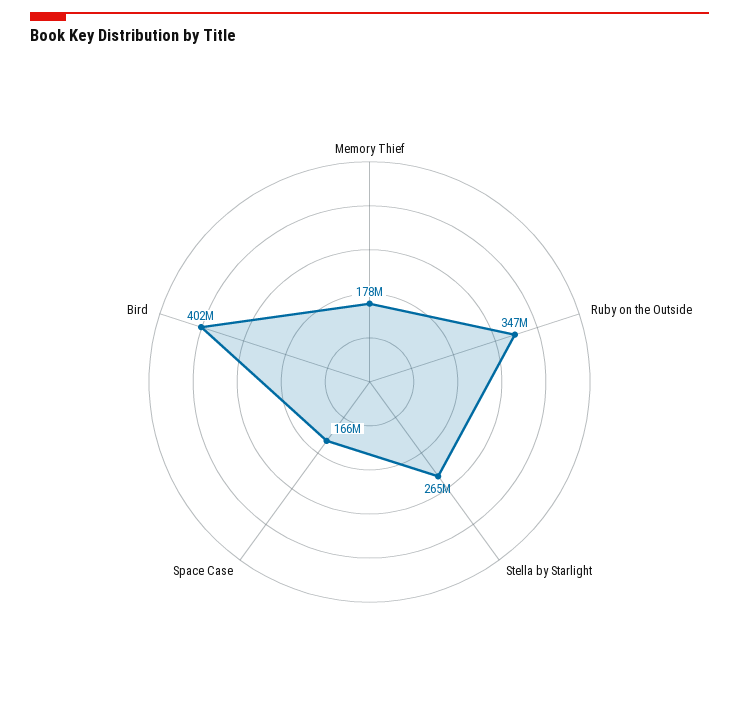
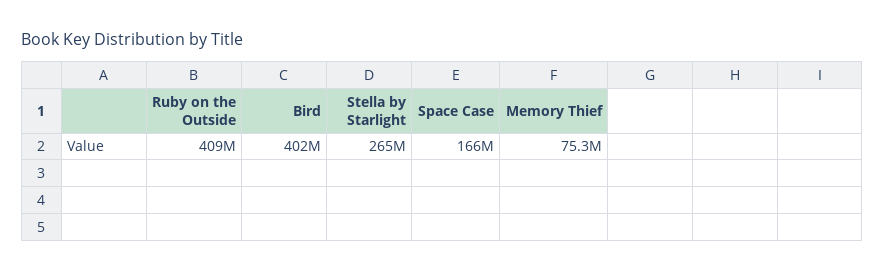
  {
-   "Memory Thief": 178000000,
+   "Memory Thief": 75300000,
-   "Ruby on the Outside": 347000000,
+   "Ruby on the Outside": 409000000,
    "Stella by Starlight": 265000000,
    "Space Case": 166000000,
    "Bird": 402000000
  }

